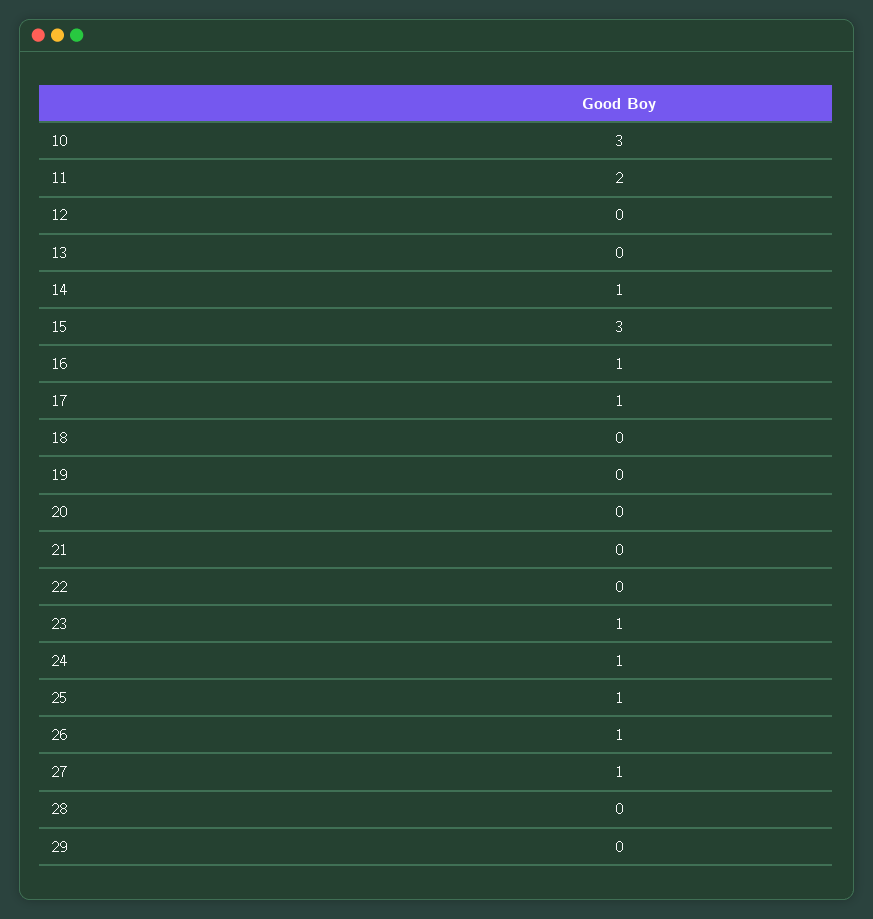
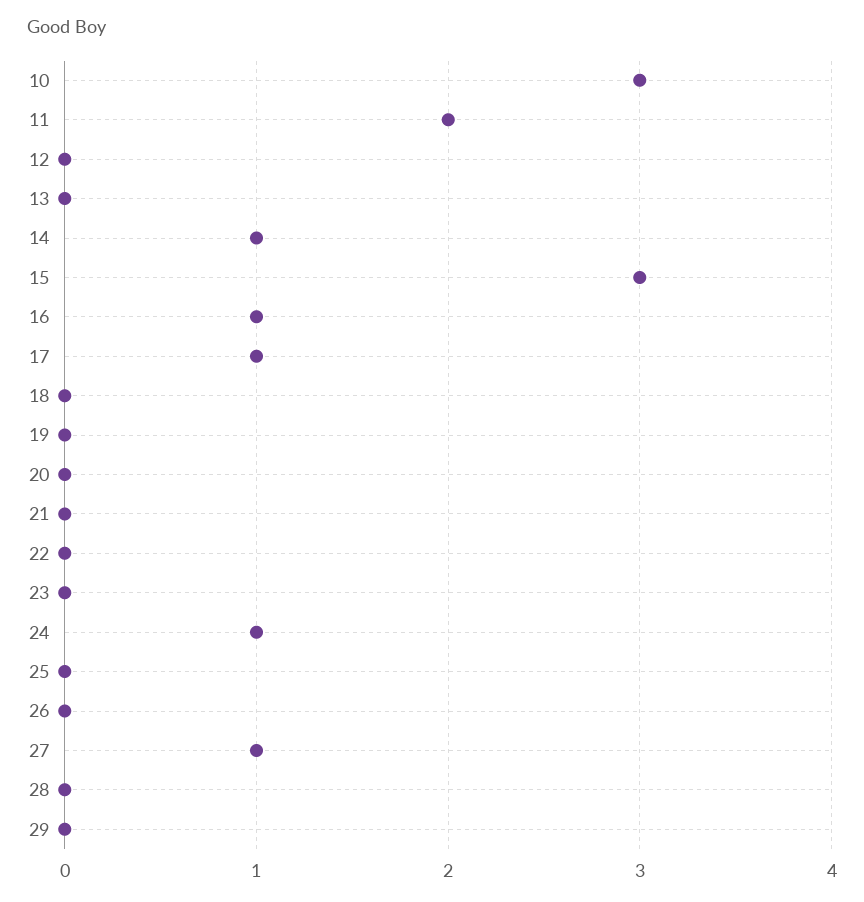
  {
    "10": 3,
    "11": 2,
    "12": 0,
    "13": 0,
    "14": 1,
    "15": 3,
    "16": 1,
    "17": 1,
    "18": 0,
    "19": 0,
    "20": 0,
    "21": 0,
    "22": 0,
-   "23": 1,
+   "23": 0,
    "24": 1,
-   "25": 1,
+   "25": 0,
-   "26": 1,
+   "26": 0,
    "27": 1,
    "28": 0,
    "29": 0
  }

